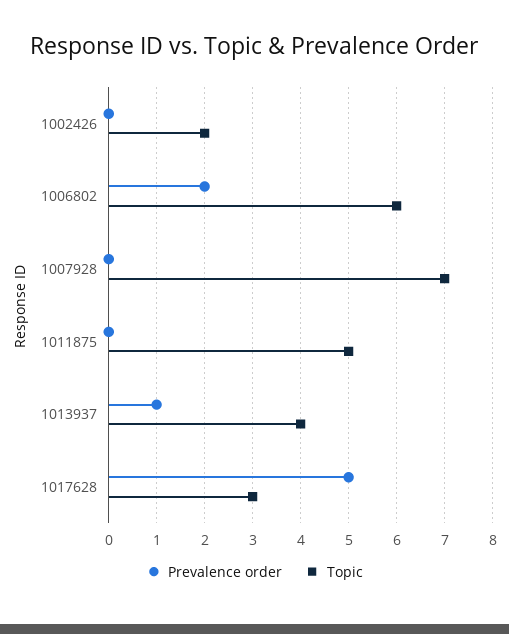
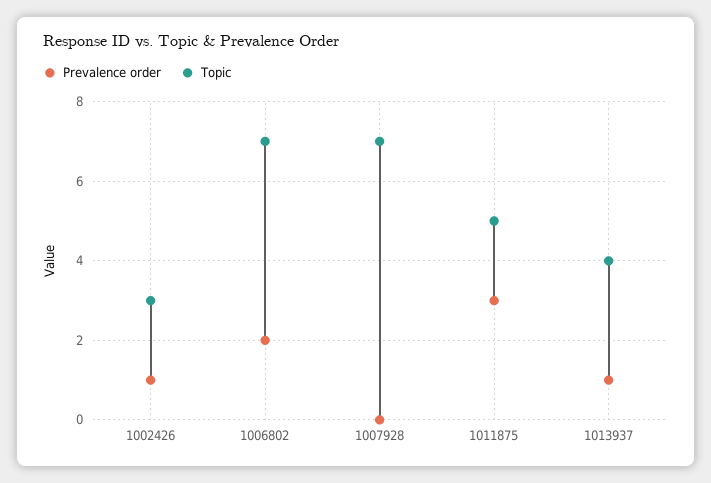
  {
    "Prevalence order": {
-     "1002426": 0,
+     "1002426": 1,
      "1006802": 2,
      "1007928": 0,
-     "1011875": 0,
+     "1011875": 3,
-     "1013937": 1,
+     "1013937": 1
-     "1017628": 5
    },
    "Topic": {
-     "1002426": 2,
+     "1002426": 3,
-     "1006802": 6,
+     "1006802": 7,
      "1007928": 7,
      "1011875": 5,
-     "1013937": 4,
+     "1013937": 4
-     "1017628": 3
    }
  }

